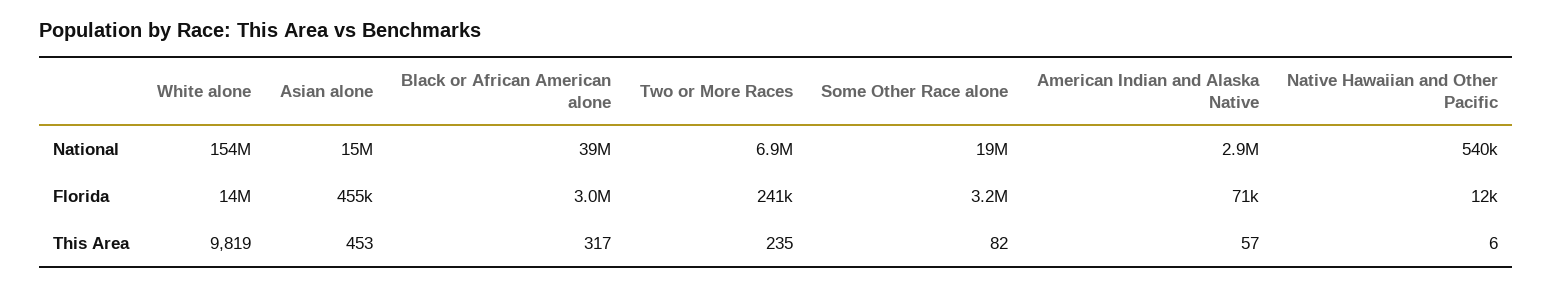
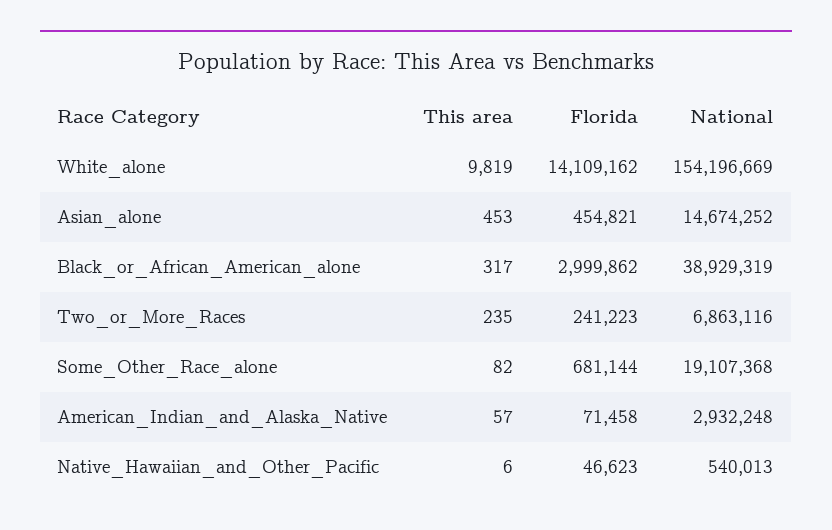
  {
    "White alone": {
      "National": 154196669,
      "Florida": 14109162,
      "This Area": 9819
    },
    "Asian alone": {
      "National": 14674252,
      "Florida": 454821,
      "This Area": 453
    },
    "Black or African American alone": {
      "National": 38929319,
      "Florida": 2999862,
      "This Area": 317
    },
    "Two or More Races": {
      "National": 6863116,
      "Florida": 241223,
      "This Area": 235
    },
    "Some Other Race alone": {
      "National": 19107368,
-     "Florida": 3200000,
+     "Florida": 681144,
      "This Area": 82
    },
    "American Indian and Alaska Native": {
      "National": 2932248,
      "Florida": 71458,
      "This Area": 57
    },
    "Native Hawaiian and Other Pacific": {
      "National": 540013,
-     "Florida": 12000,
+     "Florida": 46623,
      "This Area": 6
    }
  }

